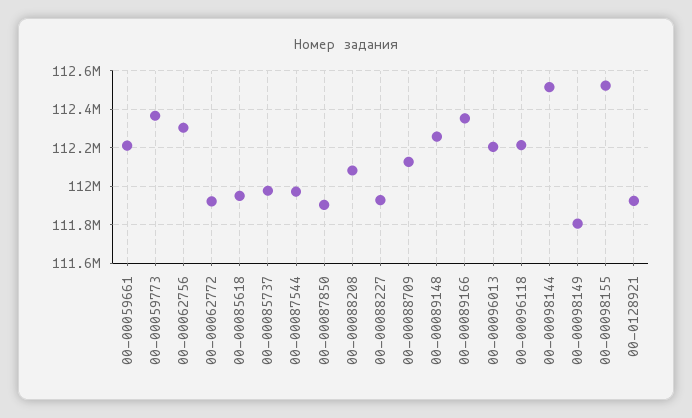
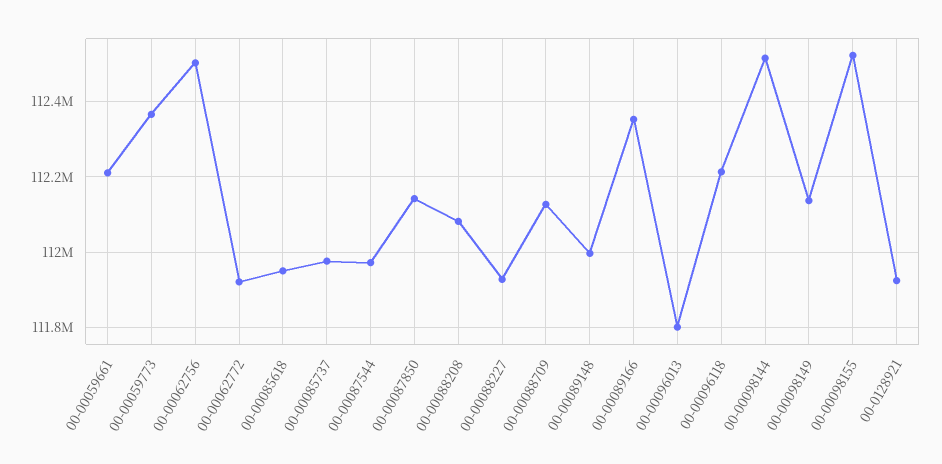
  {
    "00-00059661": 112220000,
    "00-00059773": 112360000,
-   "00-00062756": 112300000,
+   "00-00062756": 112500000,
    "00-00062772": 111920000,
    "00-00085618": 111960000,
    "00-00085737": 111980000,
    "00-00087544": 111980000,
-   "00-00087850": 111900000,
+   "00-00087850": 112140000,
    "00-00088208": 112080000,
    "00-00088227": 111920000,
    "00-00088709": 112120000,
-   "00-00089148": 112250000,
+   "00-00089148": 112000000,
    "00-00089166": 112360000,
-   "00-00096013": 112200000,
+   "00-00096013": 111800000,
    "00-00096118": 112220000,
    "00-00098144": 112520000,
-   "00-00098149": 111800000,
+   "00-00098149": 112140000,
    "00-00098155": 112520000,
    "00-0128921": 111920000
  }

